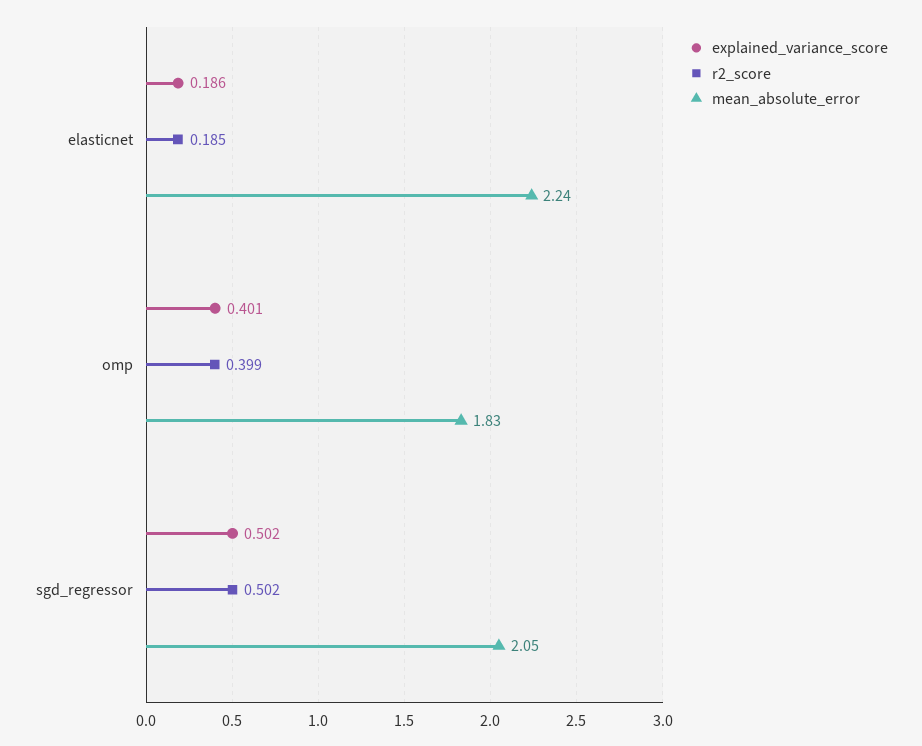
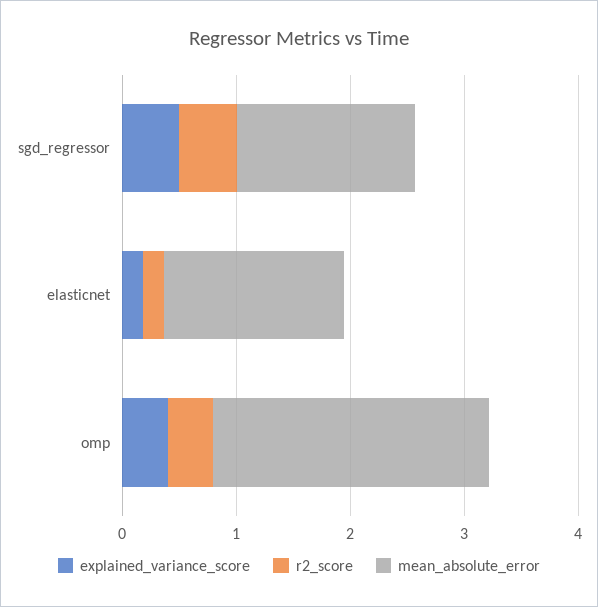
  {
    "explained_variance_score": {
      "elasticnet": 0.186,
      "omp": 0.401,
      "sgd_regressor": 0.502
    },
    "r2_score": {
      "elasticnet": 0.185,
      "omp": 0.399,
      "sgd_regressor": 0.502
    },
    "mean_absolute_error": {
-     "elasticnet": 2.24,
+     "elasticnet": 1.6,
-     "omp": 1.83,
+     "omp": 2.4,
-     "sgd_regressor": 2.05
+     "sgd_regressor": 1.6
    }
  }

